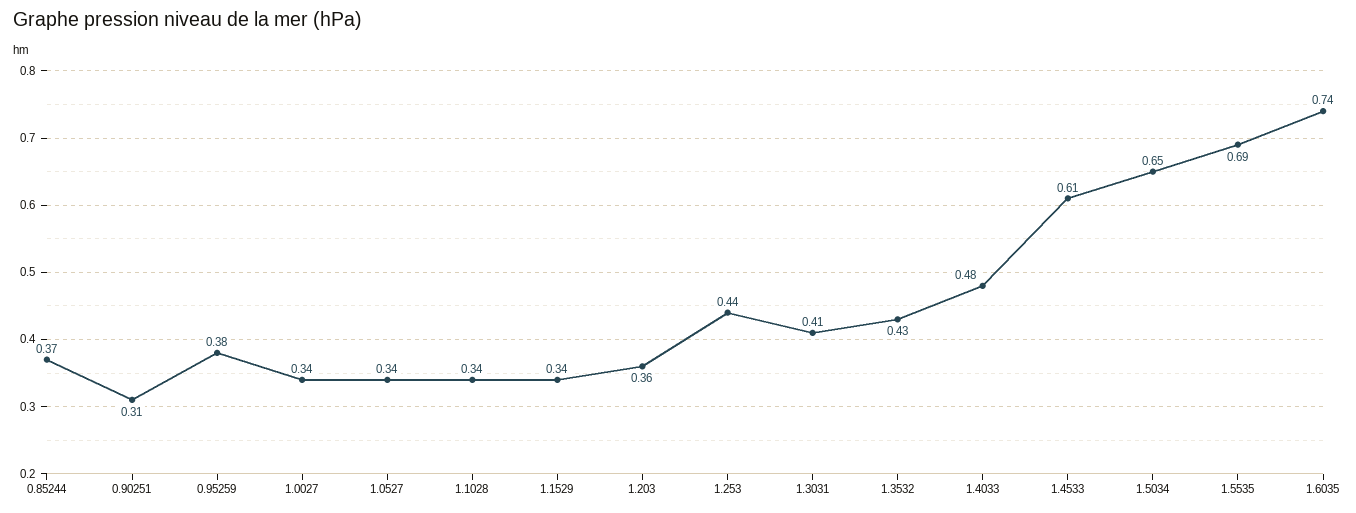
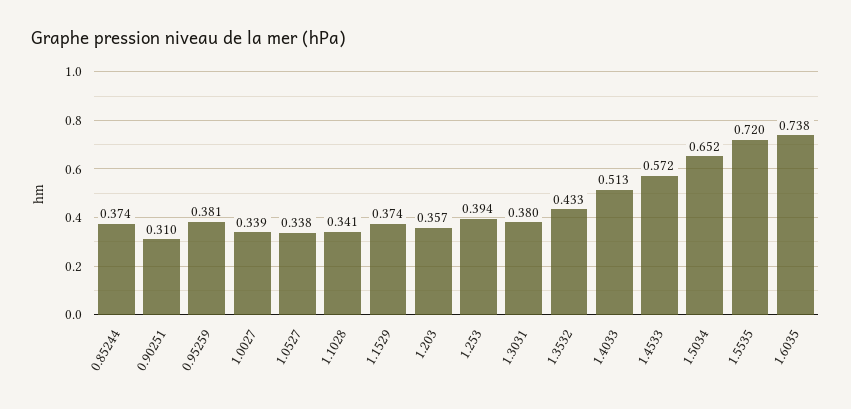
  {
    "0.85244": 0.374,
    "0.90251": 0.31,
    "0.95259": 0.381,
    "1.0027": 0.339,
    "1.0527": 0.338,
    "1.1028": 0.341,
-   "1.1529": 0.34,
+   "1.1529": 0.374,
    "1.203": 0.357,
-   "1.253": 0.44,
+   "1.253": 0.394,
-   "1.3031": 0.41,
+   "1.3031": 0.38,
    "1.3532": 0.433,
-   "1.4033": 0.48,
+   "1.4033": 0.513,
-   "1.4533": 0.61,
+   "1.4533": 0.572,
    "1.5034": 0.652,
-   "1.5535": 0.69,
+   "1.5535": 0.72,
    "1.6035": 0.738
  }

